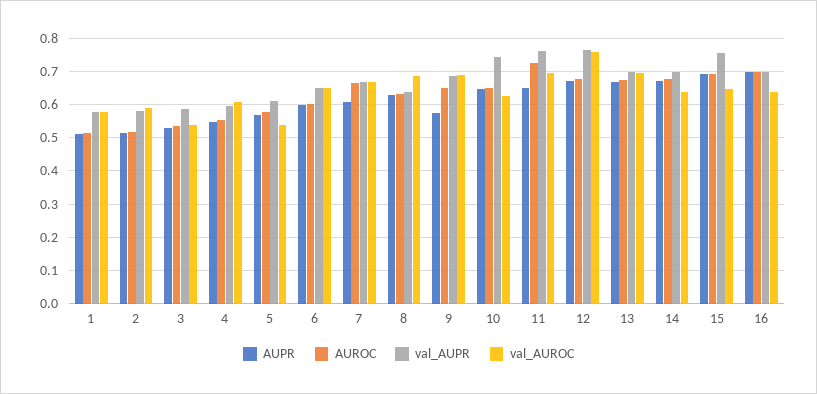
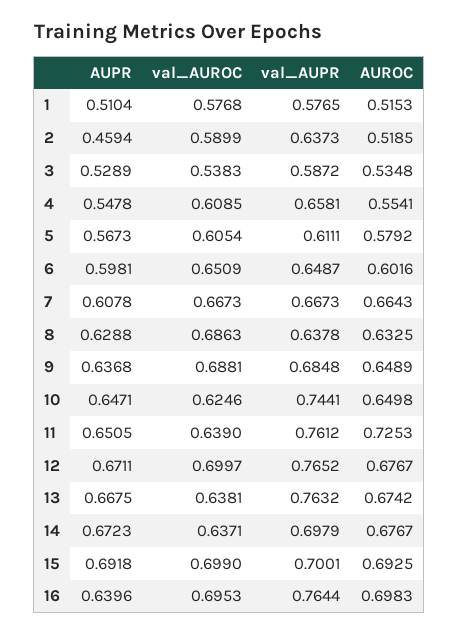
  {
    "AUPR": {
      "1": 0.5104,
-     "2": 0.52,
+     "2": 0.4594,
      "3": 0.5289,
      "4": 0.5478,
      "5": 0.5673,
      "6": 0.5981,
      "7": 0.6078,
      "8": 0.6288,
-     "9": 0.58,
+     "9": 0.6368,
      "10": 0.6471,
      "11": 0.6505,
      "12": 0.6711,
      "13": 0.6675,
      "14": 0.6723,
      "15": 0.6918,
-     "16": 0.7
+     "16": 0.6396
    },
    "AUROC": {
      "1": 0.5153,
      "2": 0.5185,
      "3": 0.5348,
      "4": 0.5541,
      "5": 0.5792,
      "6": 0.6016,
      "7": 0.6643,
      "8": 0.6325,
      "9": 0.6489,
      "10": 0.6498,
      "11": 0.7253,
      "12": 0.6767,
      "13": 0.6742,
      "14": 0.6767,
      "15": 0.6925,
      "16": 0.6983
    },
    "val_AUPR": {
      "1": 0.5765,
-     "2": 0.58,
+     "2": 0.6373,
      "3": 0.5872,
-     "4": 0.6,
+     "4": 0.6581,
      "5": 0.6111,
      "6": 0.6487,
      "7": 0.6673,
      "8": 0.6378,
      "9": 0.6848,
      "10": 0.7441,
      "11": 0.7612,
      "12": 0.7652,
-     "13": 0.7,
+     "13": 0.7632,
      "14": 0.6979,
-     "15": 0.76,
+     "15": 0.7001,
-     "16": 0.7
+     "16": 0.7644
    },
    "val_AUROC": {
      "1": 0.5768,
      "2": 0.5899,
      "3": 0.5383,
      "4": 0.6085,
-     "5": 0.54,
+     "5": 0.6054,
      "6": 0.6509,
      "7": 0.6673,
      "8": 0.6863,
      "9": 0.6881,
      "10": 0.6246,
-     "11": 0.7,
+     "11": 0.639,
-     "12": 0.76,
+     "12": 0.6997,
-     "13": 0.7,
+     "13": 0.6381,
      "14": 0.6371,
-     "15": 0.64,
+     "15": 0.699,
-     "16": 0.64
+     "16": 0.6953
    }
  }

